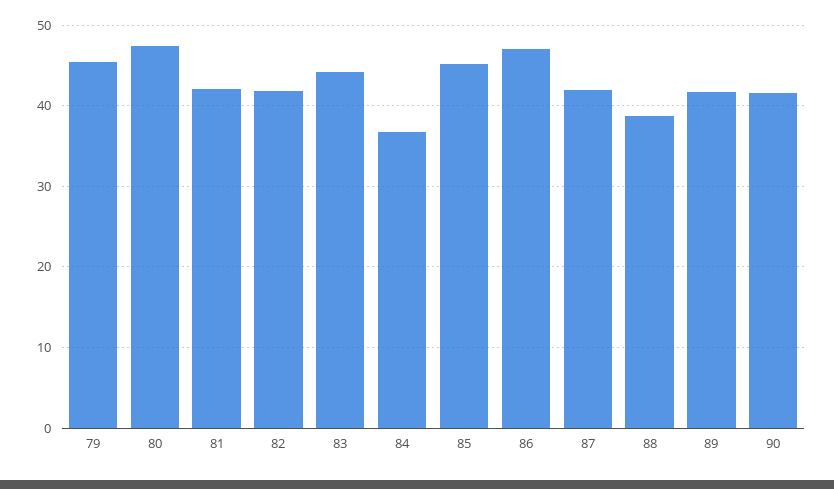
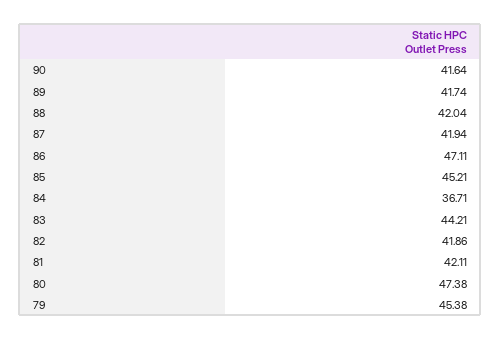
  {
    "79": 45.38,
    "80": 47.38,
    "81": 42.11,
    "82": 41.86,
    "83": 44.21,
    "84": 36.71,
    "85": 45.21,
    "86": 47.11,
    "87": 41.94,
-   "88": 39,
+   "88": 42.04,
    "89": 41.74,
    "90": 41.64
  }

